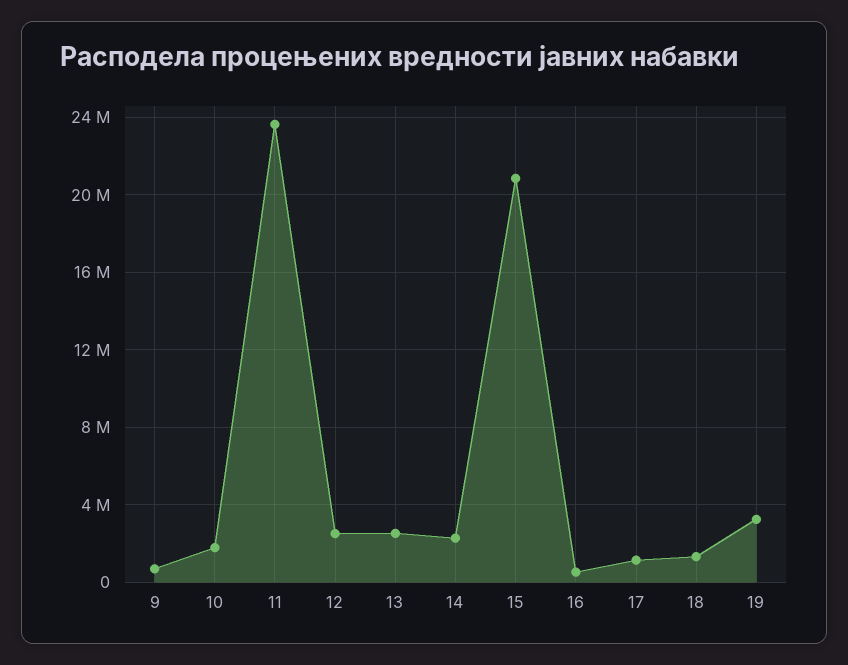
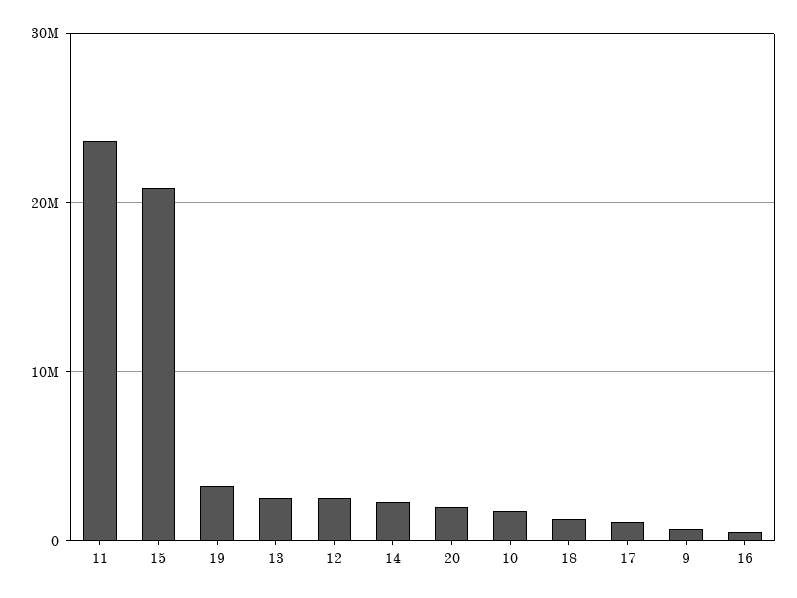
  {
    "9": 500000,
    "10": 2000000,
    "11": 23500000,
    "12": 2500000,
    "13": 2500000,
    "14": 2500000,
    "15": 21000000,
    "16": 500000,
    "17": 1000000,
    "18": 1500000,
-   "19": 3000000
+   "19": 3000000,
+   "20": 2000000
  }

